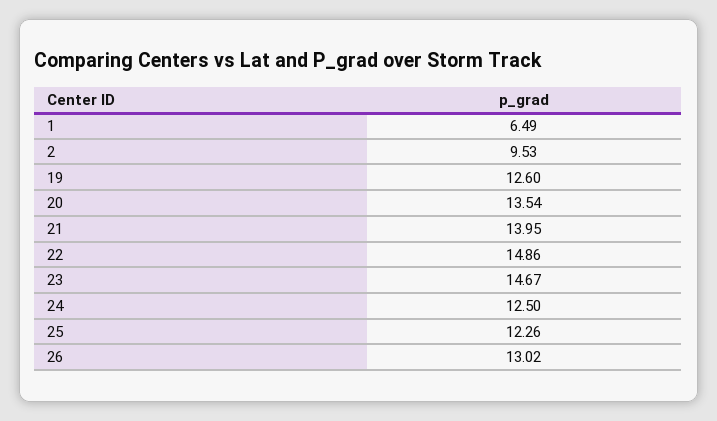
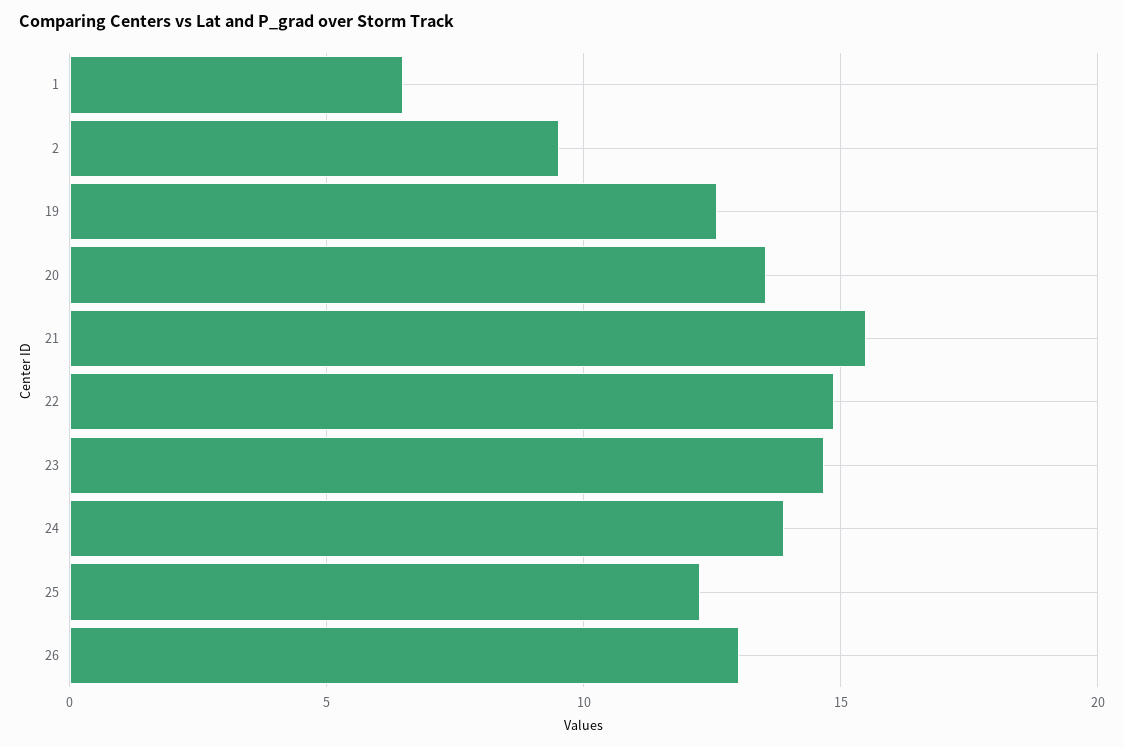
  {
    "1": 6.49,
    "2": 9.53,
    "19": 12.6,
    "20": 13.54,
-   "21": 13.95,
+   "21": 15.5,
    "22": 14.86,
    "23": 14.67,
-   "24": 12.5,
+   "24": 14,
    "25": 12.26,
    "26": 13.02
  }

